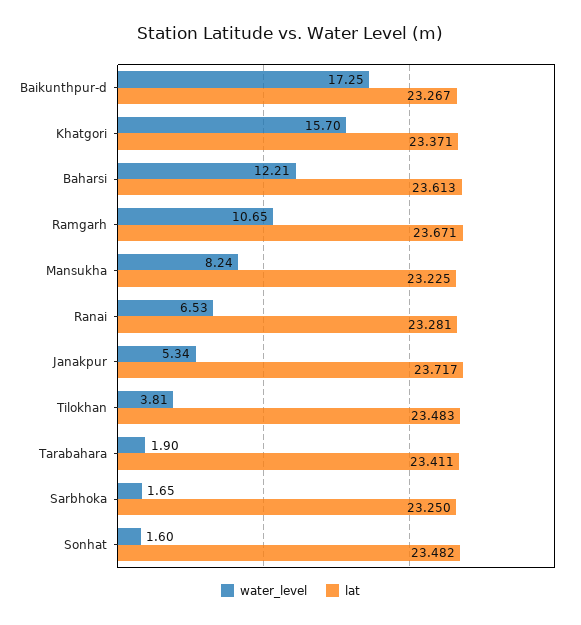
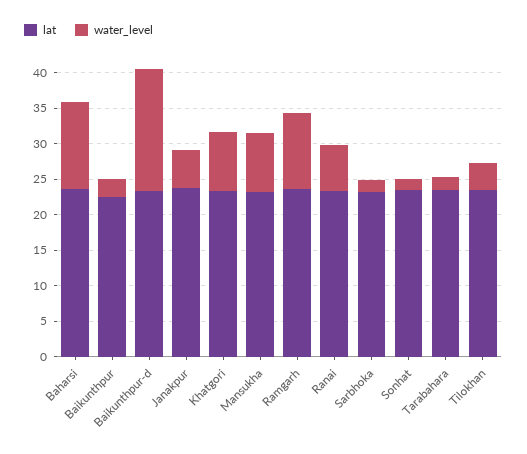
  {
    "water_level": {
      "Baikunthpur-d": 17.25,
-     "Khatgori": 15.7,
+     "Khatgori": 7.5,
      "Baharsi": 12.21,
      "Ramgarh": 10.65,
      "Mansukha": 8.24,
      "Ranai": 6.53,
      "Janakpur": 5.34,
      "Tilokhan": 3.81,
      "Tarabahara": 1.9,
      "Sarbhoka": 1.65,
-     "Sonhat": 1.6
+     "Sonhat": 1.6,
+     "Baikunthpur": 2.5
    },
    "lat": {
      "Baikunthpur-d": 23.267,
      "Khatgori": 23.371,
      "Baharsi": 23.613,
      "Ramgarh": 23.671,
      "Mansukha": 23.225,
      "Ranai": 23.281,
      "Janakpur": 23.717,
      "Tilokhan": 23.483,
      "Tarabahara": 23.411,
      "Sarbhoka": 23.25,
-     "Sonhat": 23.482
+     "Sonhat": 23.482,
+     "Baikunthpur": 22.5
    }
  }

